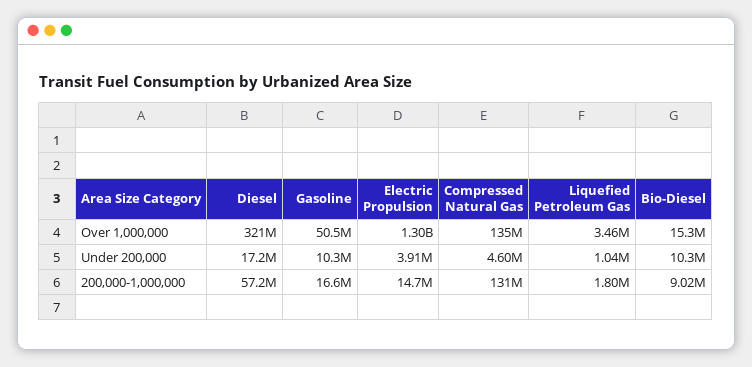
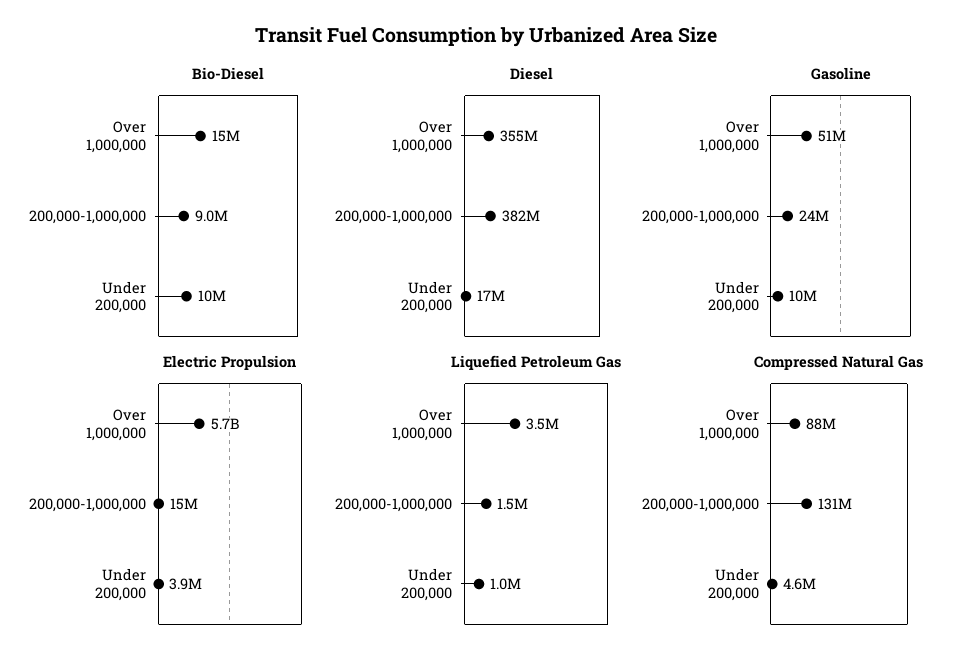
  {
    "Diesel": {
-     "Over 1,000,000": 321000000,
+     "Over 1,000,000": 355000000,
      "Under 200,000": 17200000,
-     "200,000-1,000,000": 57200000
+     "200,000-1,000,000": 382000000
    },
    "Gasoline": {
      "Over 1,000,000": 50500000,
      "Under 200,000": 10300000,
-     "200,000-1,000,000": 16600000
+     "200,000-1,000,000": 24000000
    },
    "Electric Propulsion": {
-     "Over 1,000,000": 1300000000,
+     "Over 1,000,000": 5700000000,
      "Under 200,000": 3910000,
      "200,000-1,000,000": 14700000
    },
    "Compressed Natural Gas": {
-     "Over 1,000,000": 135000000,
+     "Over 1,000,000": 88000000,
      "Under 200,000": 4600000,
      "200,000-1,000,000": 131000000
    },
    "Liquefied Petroleum Gas": {
      "Over 1,000,000": 3460000,
      "Under 200,000": 1040000,
-     "200,000-1,000,000": 1800000
+     "200,000-1,000,000": 1500000
    },
    "Bio-Diesel": {
      "Over 1,000,000": 15300000,
      "Under 200,000": 10300000,
      "200,000-1,000,000": 9020000
    }
  }

